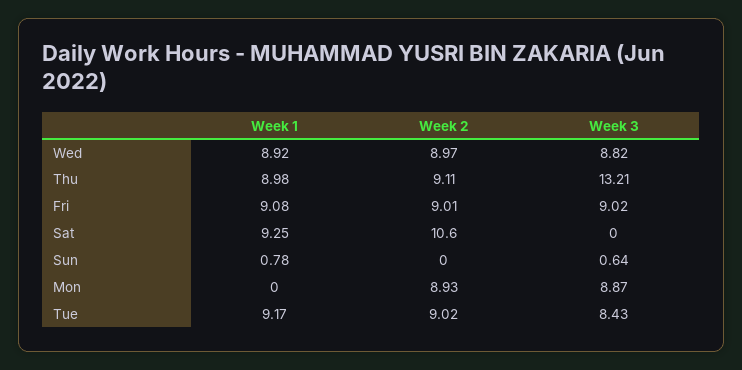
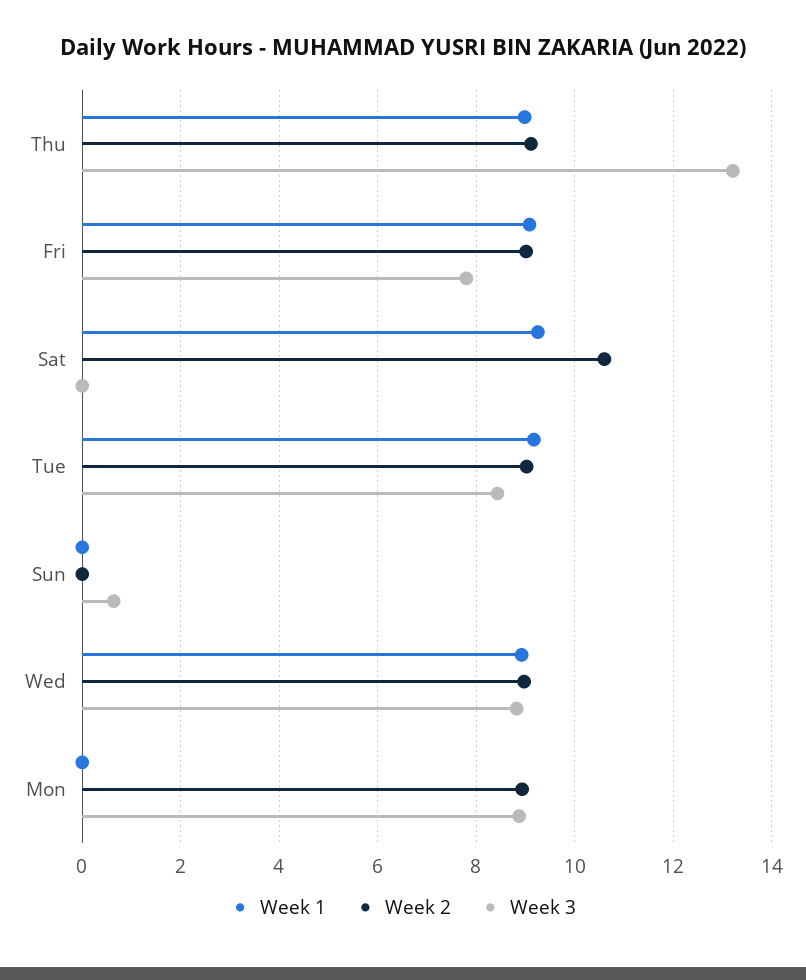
  {
    "Week 1": {
      "Wed": 8.92,
      "Thu": 8.98,
      "Fri": 9.08,
      "Sat": 9.25,
-     "Sun": 0.78,
+     "Sun": 0,
      "Mon": 0,
      "Tue": 9.17
    },
    "Week 2": {
      "Wed": 8.97,
      "Thu": 9.11,
      "Fri": 9.01,
      "Sat": 10.6,
      "Sun": 0,
      "Mon": 8.93,
      "Tue": 9.02
    },
    "Week 3": {
      "Wed": 8.82,
      "Thu": 13.21,
-     "Fri": 9.02,
+     "Fri": 7.8,
      "Sat": 0,
      "Sun": 0.64,
      "Mon": 8.87,
      "Tue": 8.43
    }
  }

